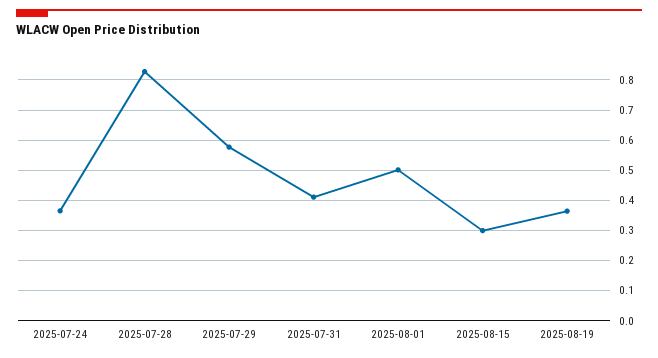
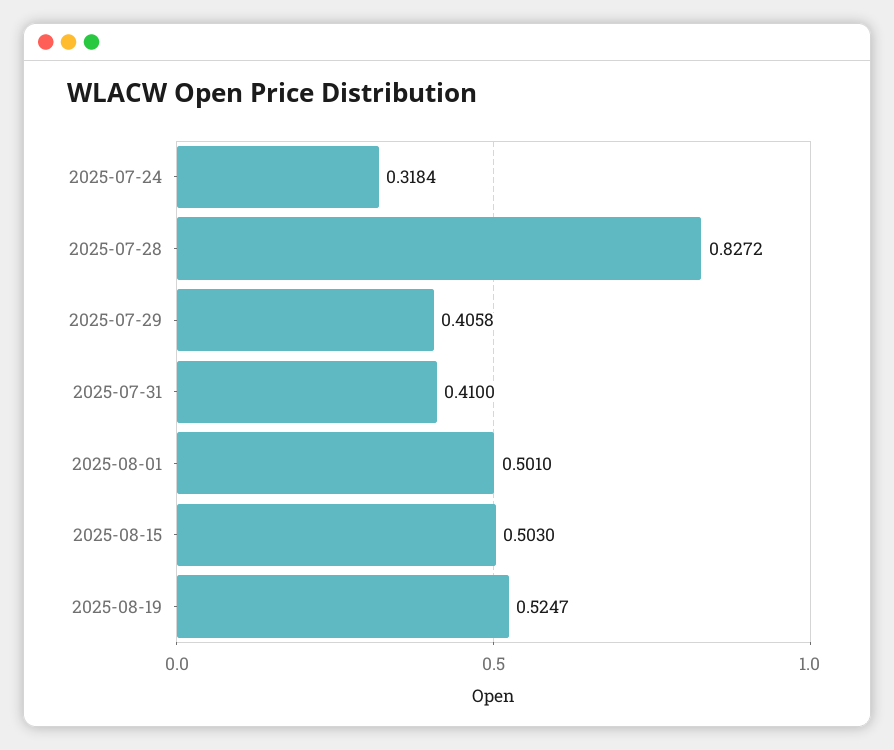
  {
-   "2025-07-24": 0.36,
+   "2025-07-24": 0.3184,
    "2025-07-28": 0.8272,
-   "2025-07-29": 0.58,
+   "2025-07-29": 0.4058,
    "2025-07-31": 0.41,
    "2025-08-01": 0.501,
-   "2025-08-15": 0.3,
+   "2025-08-15": 0.503,
-   "2025-08-19": 0.36
+   "2025-08-19": 0.5247
  }

